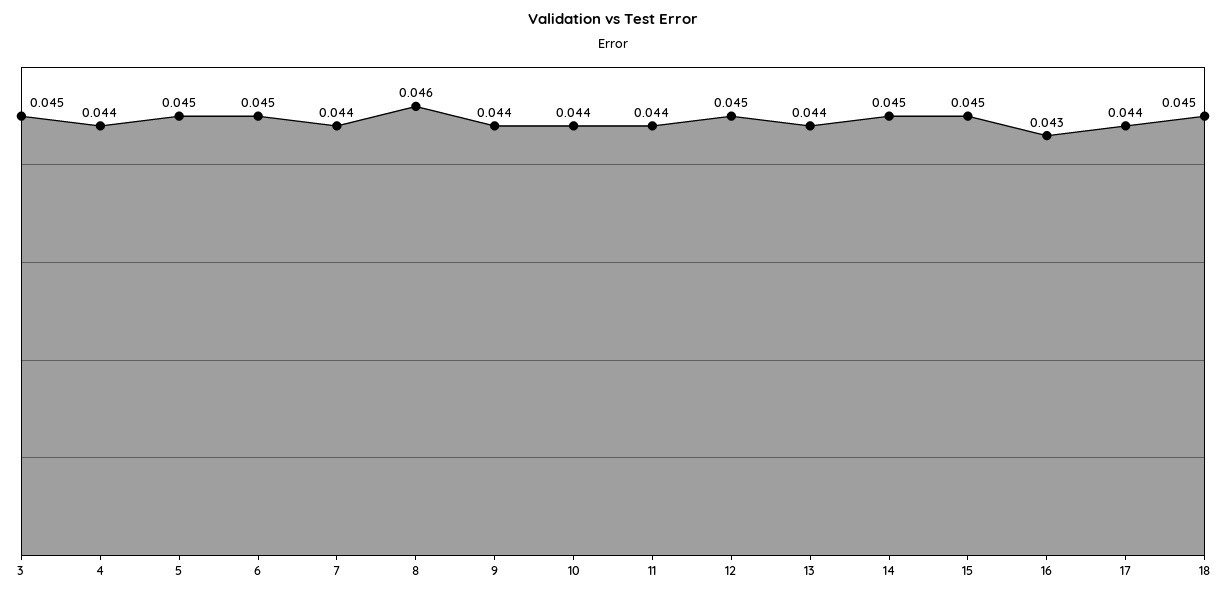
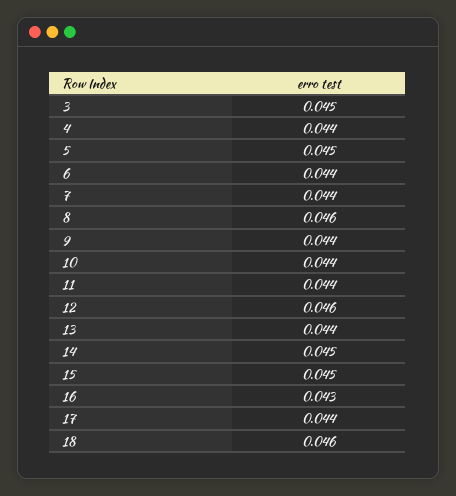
  {
    "3": 0.045,
    "4": 0.044,
    "5": 0.045,
-   "6": 0.045,
+   "6": 0.044,
    "7": 0.044,
    "8": 0.046,
    "9": 0.044,
    "10": 0.044,
    "11": 0.044,
-   "12": 0.045,
+   "12": 0.046,
    "13": 0.044,
    "14": 0.045,
    "15": 0.045,
    "16": 0.043,
    "17": 0.044,
-   "18": 0.045
+   "18": 0.046
  }

